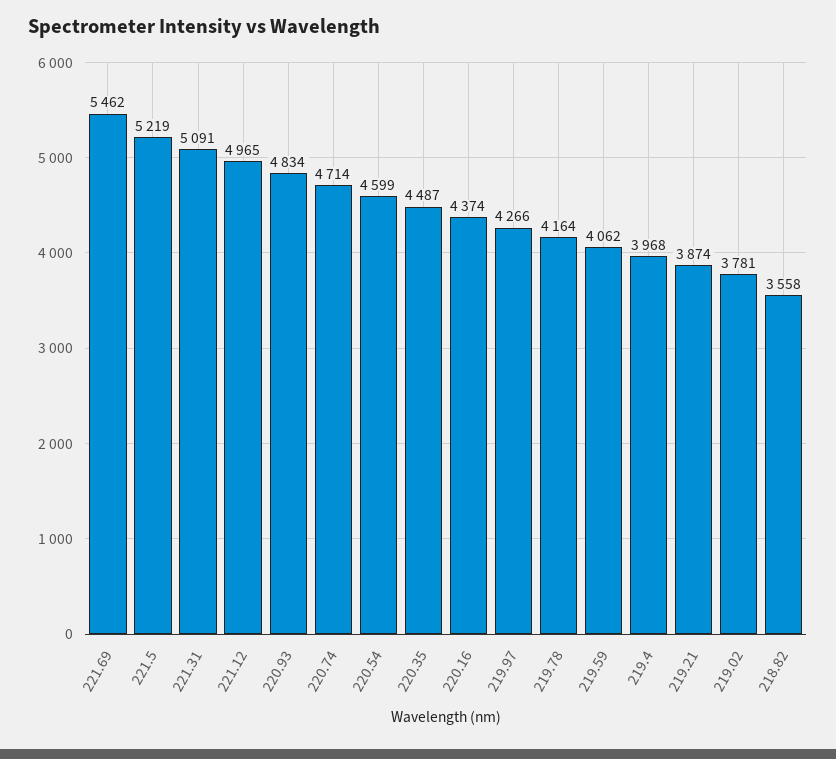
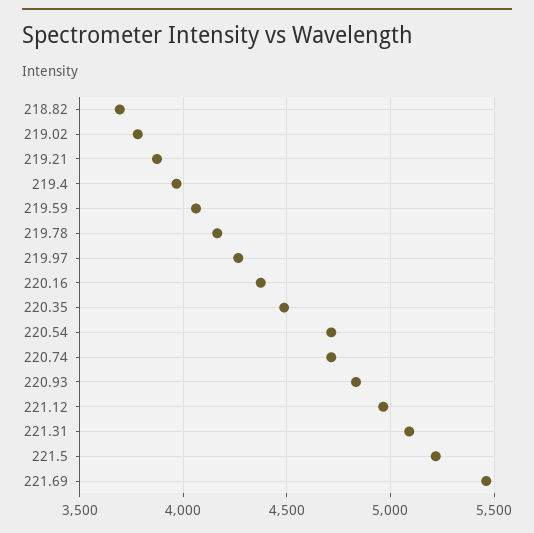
  {
    "221.69": 5462,
    "221.5": 5219,
    "221.31": 5091,
    "221.12": 4965,
    "220.93": 4834,
    "220.74": 4714,
-   "220.54": 4599,
+   "220.54": 4700,
    "220.35": 4487,
    "220.16": 4374,
    "219.97": 4266,
    "219.78": 4164,
    "219.59": 4062,
    "219.4": 3968,
    "219.21": 3874,
    "219.02": 3781,
-   "218.82": 3558
+   "218.82": 3700
  }

